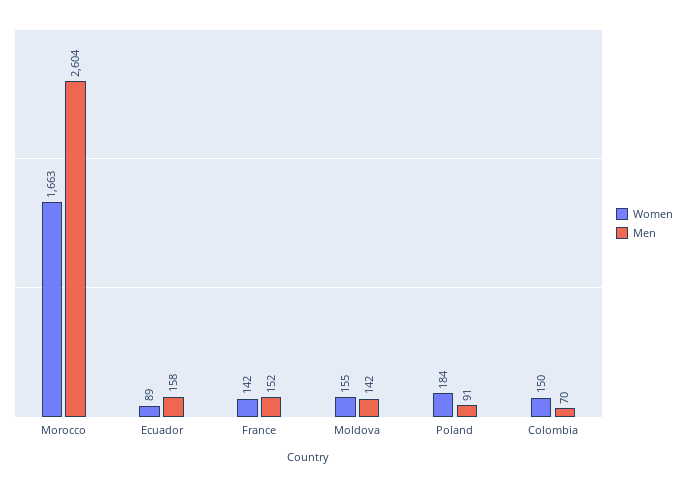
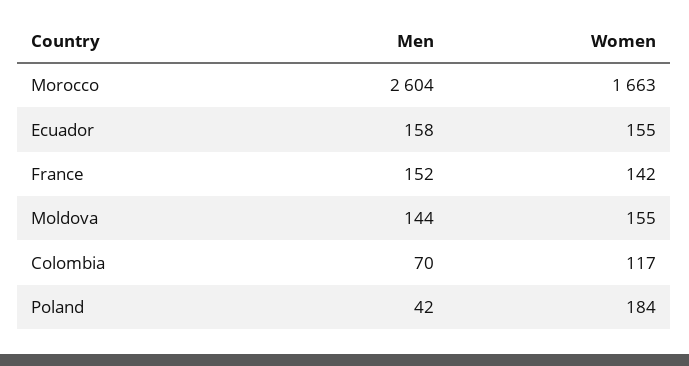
  {
    "Women": {
      "Morocco": 1663,
-     "Ecuador": 89,
+     "Ecuador": 155,
      "France": 142,
      "Moldova": 155,
      "Poland": 184,
-     "Colombia": 150
+     "Colombia": 117
    },
    "Men": {
      "Morocco": 2604,
      "Ecuador": 158,
      "France": 152,
-     "Moldova": 142,
+     "Moldova": 144,
-     "Poland": 91,
+     "Poland": 42,
      "Colombia": 70
    }
  }

